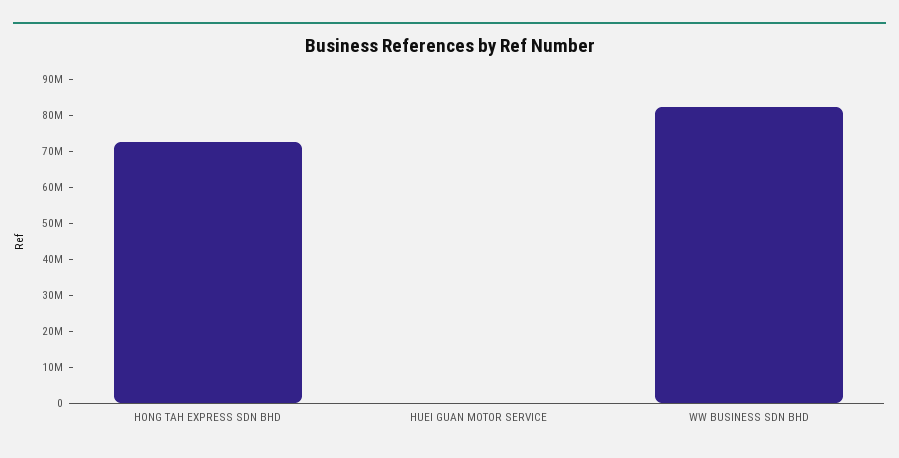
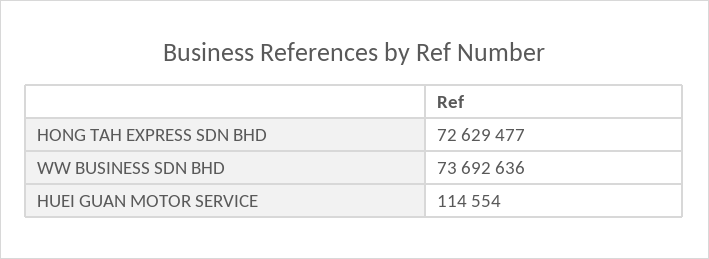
  {
    "HONG TAH EXPRESS SDN BHD": 72629477,
    "HUEI GUAN MOTOR SERVICE": 114554,
-   "WW BUSINESS SDN BHD": 82500000
+   "WW BUSINESS SDN BHD": 73692636
  }

